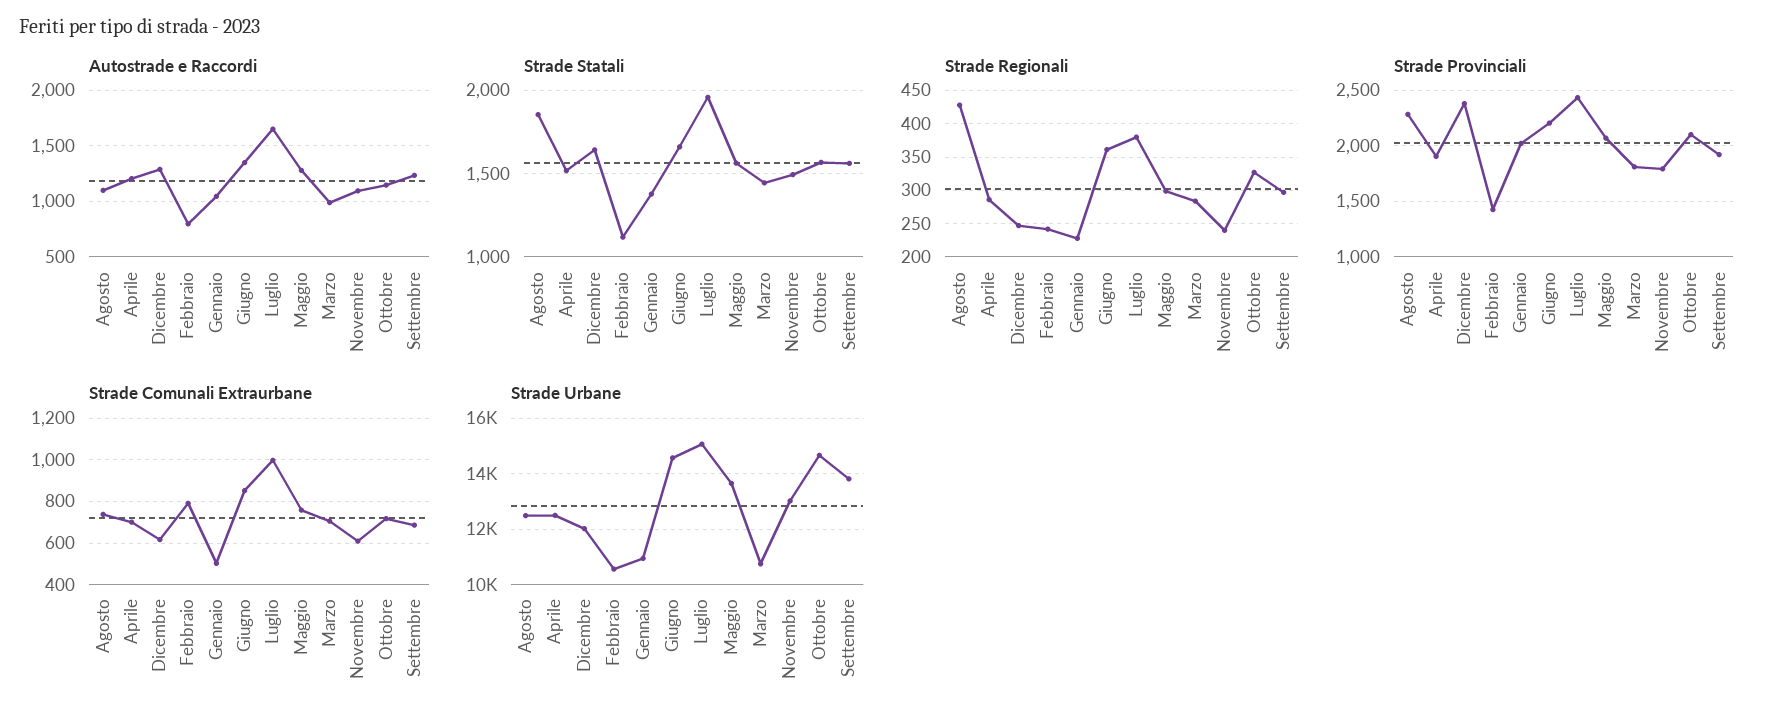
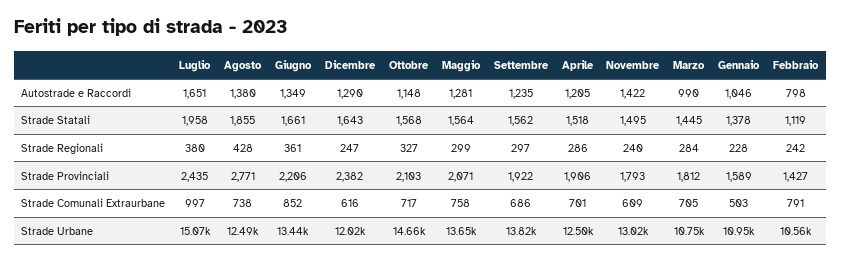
  {
    "Autostrade e Raccordi": {
-     "Agosto": 1100,
+     "Agosto": 1380,
      "Aprile": 1205,
      "Dicembre": 1290,
      "Febbraio": 798,
      "Gennaio": 1046,
      "Giugno": 1349,
      "Luglio": 1651,
      "Maggio": 1281,
      "Marzo": 990,
-     "Novembre": 1100,
+     "Novembre": 1422,
      "Ottobre": 1148,
      "Settembre": 1235
    },
    "Strade Statali": {
      "Agosto": 1855,
      "Aprile": 1518,
      "Dicembre": 1643,
      "Febbraio": 1119,
      "Gennaio": 1378,
      "Giugno": 1661,
      "Luglio": 1958,
      "Maggio": 1564,
      "Marzo": 1445,
      "Novembre": 1495,
      "Ottobre": 1568,
      "Settembre": 1562
    },
    "Strade Regionali": {
      "Agosto": 428,
      "Aprile": 286,
      "Dicembre": 247,
      "Febbraio": 242,
      "Gennaio": 228,
      "Giugno": 361,
      "Luglio": 380,
      "Maggio": 299,
      "Marzo": 284,
      "Novembre": 240,
      "Ottobre": 327,
      "Settembre": 297
    },
    "Strade Provinciali": {
-     "Agosto": 2300,
+     "Agosto": 2771,
      "Aprile": 1906,
      "Dicembre": 2382,
      "Febbraio": 1427,
-     "Gennaio": 2000,
+     "Gennaio": 1589,
      "Giugno": 2206,
      "Luglio": 2435,
      "Maggio": 2071,
      "Marzo": 1812,
      "Novembre": 1793,
      "Ottobre": 2103,
      "Settembre": 1922
    },
    "Strade Comunali Extraurbane": {
      "Agosto": 738,
      "Aprile": 701,
      "Dicembre": 616,
      "Febbraio": 791,
      "Gennaio": 503,
      "Giugno": 852,
      "Luglio": 997,
      "Maggio": 758,
      "Marzo": 705,
      "Novembre": 609,
      "Ottobre": 717,
      "Settembre": 686
    },
    "Strade Urbane": {
      "Agosto": 12490,
      "Aprile": 12500,
      "Dicembre": 12020,
      "Febbraio": 10560,
      "Gennaio": 10950,
-     "Giugno": 14500,
+     "Giugno": 13440,
      "Luglio": 15070,
      "Maggio": 13650,
      "Marzo": 10750,
      "Novembre": 13020,
      "Ottobre": 14660,
      "Settembre": 13820
    }
  }

